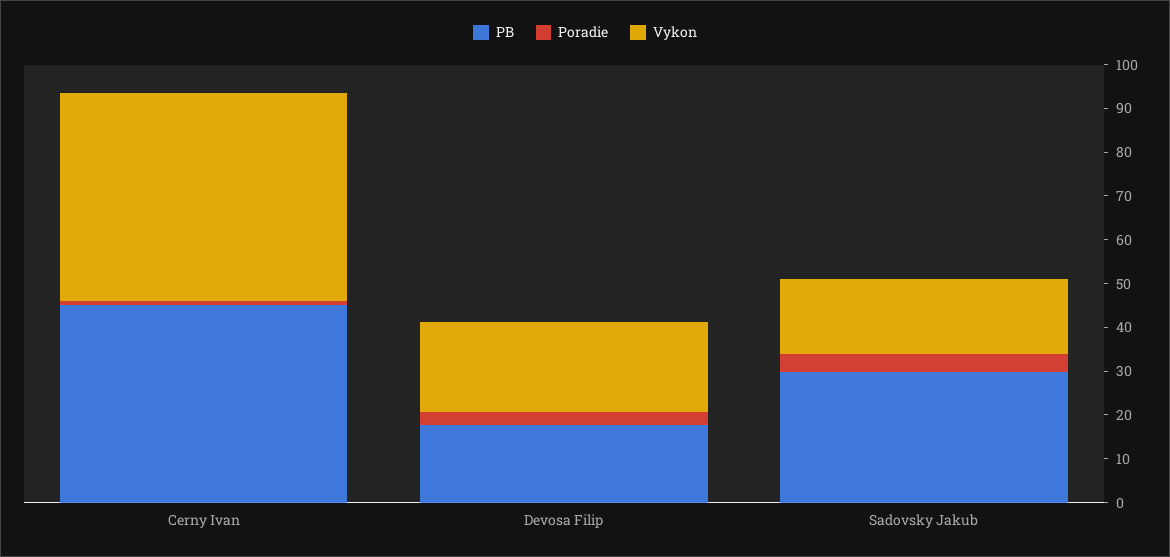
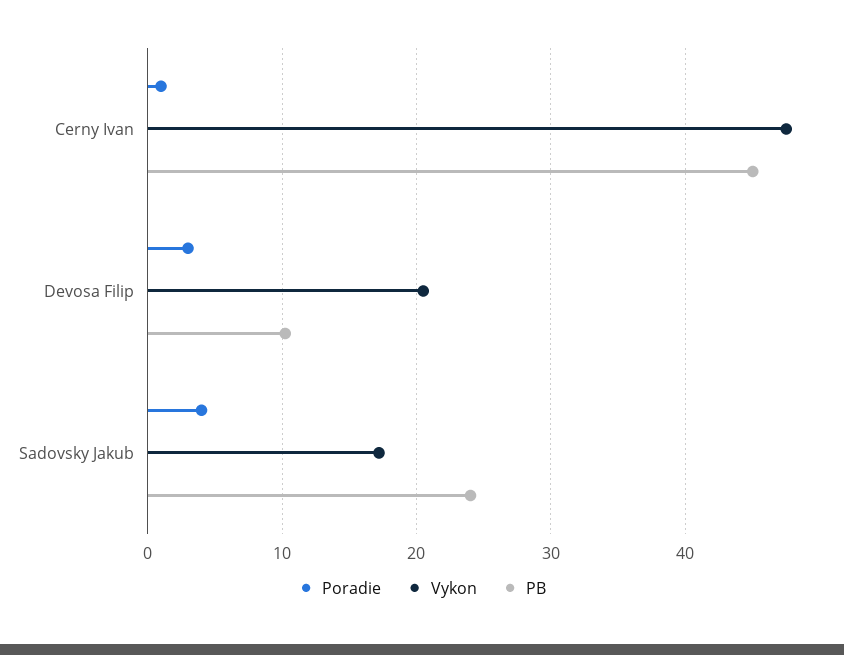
  {
    "PB": {
      "Cerny Ivan": 45,
-     "Devosa Filip": 18,
+     "Devosa Filip": 10,
-     "Sadovsky Jakub": 30
+     "Sadovsky Jakub": 24
    },
    "Poradie": {
      "Cerny Ivan": 1,
      "Devosa Filip": 3,
      "Sadovsky Jakub": 4
    },
    "Vykon": {
      "Cerny Ivan": 48,
      "Devosa Filip": 21,
      "Sadovsky Jakub": 17
    }
  }

